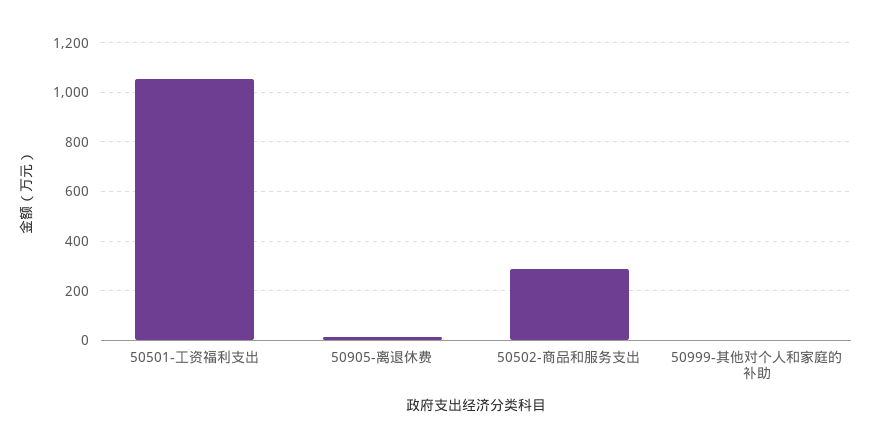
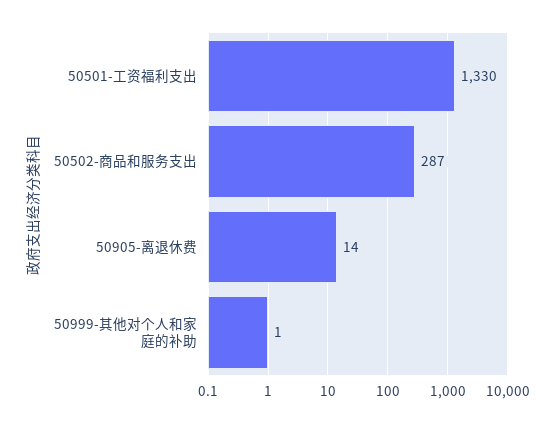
  {
-   "50501-工资福利支出": 1050,
+   "50501-工资福利支出": 1330,
    "50905-离退休费": 14,
    "50502-商品和服务支出": 287,
    "50999-其他对个人和家庭的补助": 1
  }

